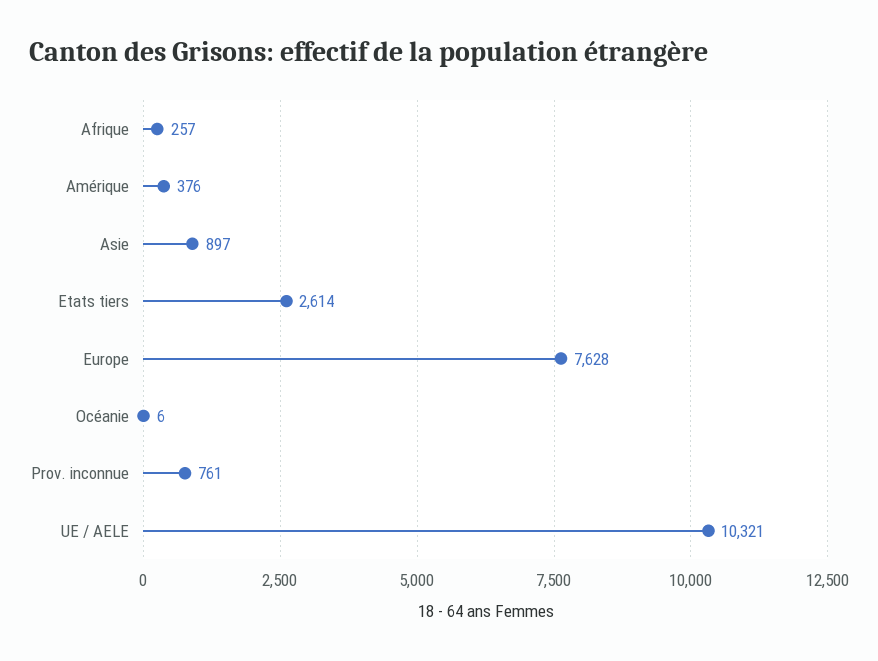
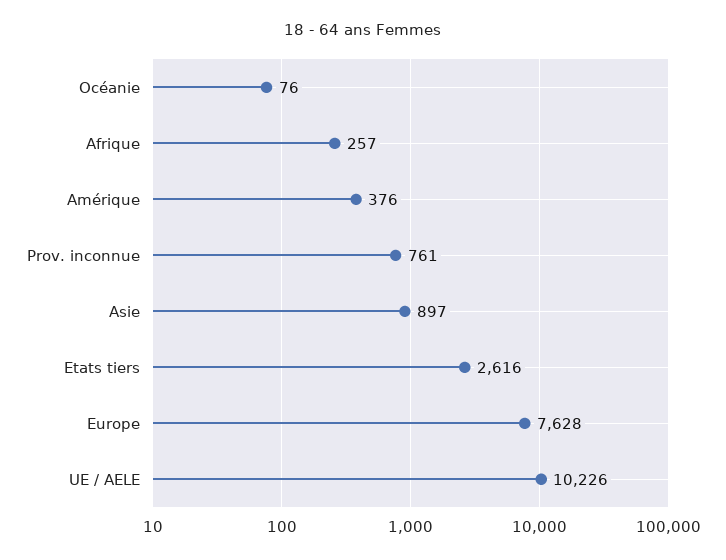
  {
    "Afrique": 257,
    "Amérique": 376,
    "Asie": 897,
-   "Etats tiers": 2614,
+   "Etats tiers": 2616,
    "Europe": 7628,
-   "Océanie": 6,
+   "Océanie": 76,
    "Prov. inconnue": 761,
-   "UE / AELE": 10321
+   "UE / AELE": 10226
  }

